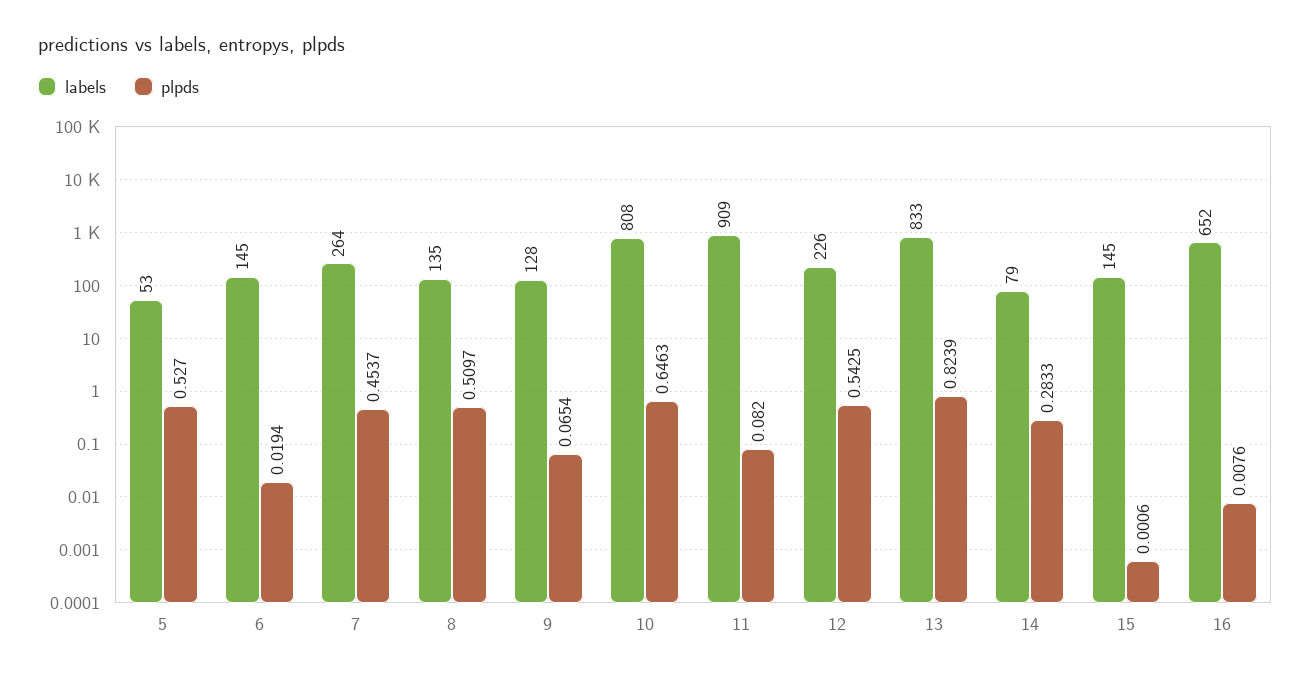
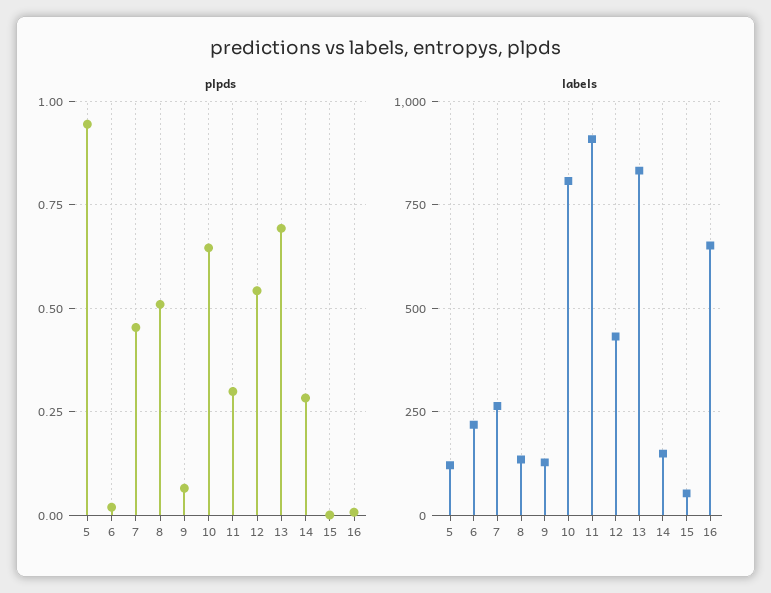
  {
    "labels": {
-     "5": 53,
+     "5": 125,
-     "6": 145,
+     "6": 225,
      "7": 264,
      "8": 135,
      "9": 128,
      "10": 808,
      "11": 909,
-     "12": 226,
+     "12": 425,
      "13": 833,
-     "14": 79,
+     "14": 150,
-     "15": 145,
+     "15": 50,
      "16": 652
    },
    "plpds": {
-     "5": 0.527,
+     "5": 0.95,
      "6": 0.0194,
      "7": 0.4537,
      "8": 0.5097,
      "9": 0.0654,
      "10": 0.6463,
-     "11": 0.082,
+     "11": 0.3,
      "12": 0.5425,
-     "13": 0.8239,
+     "13": 0.7,
      "14": 0.2833,
      "15": 0.0006,
      "16": 0.0076
    }
  }

